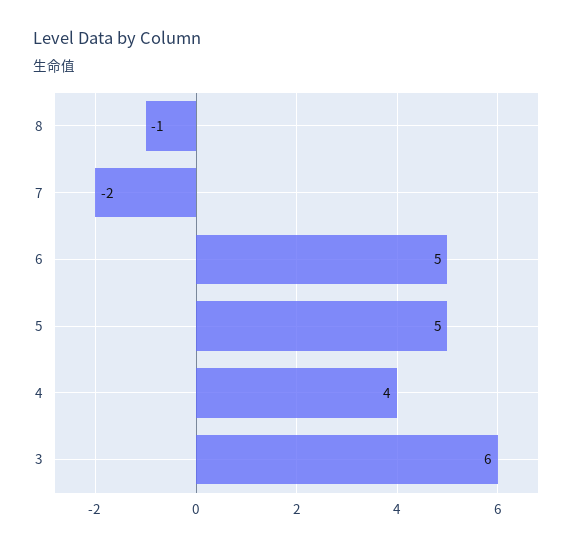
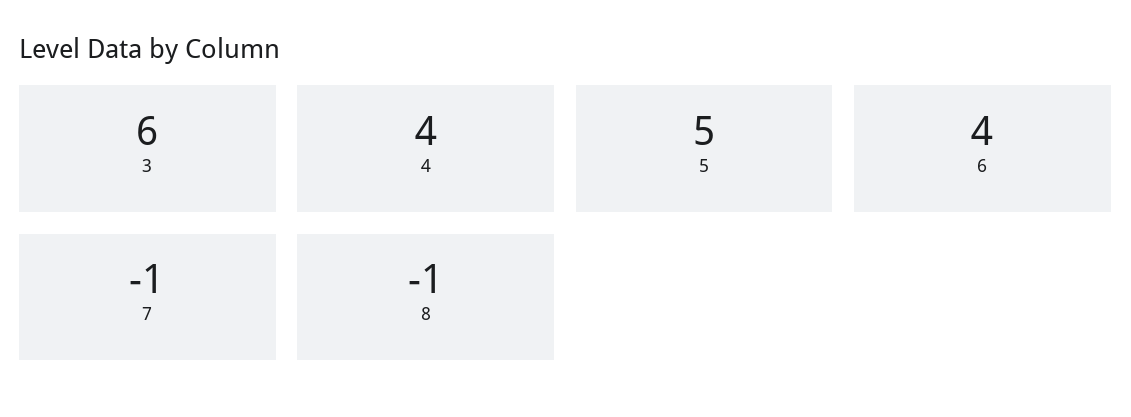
  {
    "8": -1,
-   "7": -2,
+   "7": -1,
-   "6": 5,
+   "6": 4,
    "5": 5,
    "4": 4,
    "3": 6
  }

